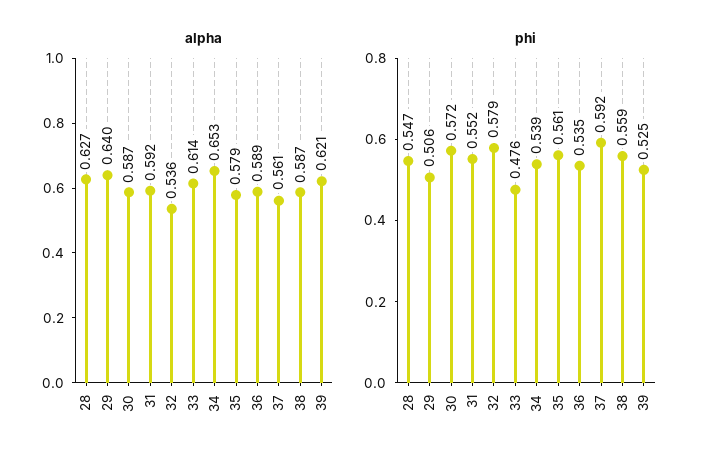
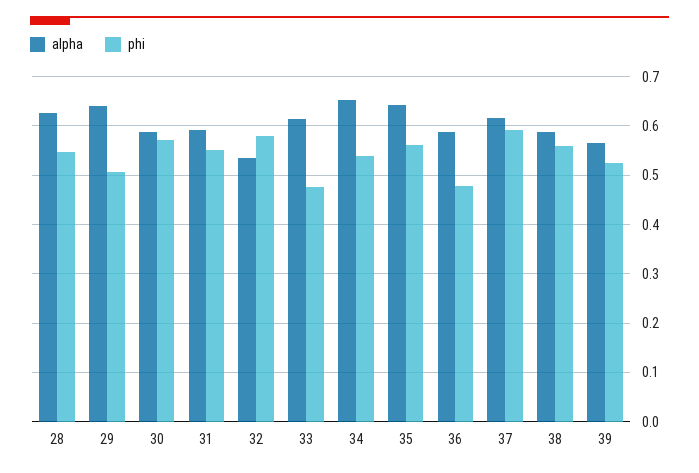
  {
    "alpha": {
      "28": 0.627,
      "29": 0.64,
      "30": 0.587,
      "31": 0.592,
      "32": 0.536,
      "33": 0.614,
      "34": 0.653,
-     "35": 0.579,
+     "35": 0.64,
      "36": 0.589,
-     "37": 0.561,
+     "37": 0.62,
      "38": 0.587,
-     "39": 0.621
+     "39": 0.56
    },
    "phi": {
      "28": 0.547,
      "29": 0.506,
      "30": 0.572,
      "31": 0.552,
      "32": 0.579,
      "33": 0.476,
      "34": 0.539,
      "35": 0.561,
-     "36": 0.535,
+     "36": 0.48,
      "37": 0.592,
      "38": 0.559,
      "39": 0.525
    }
  }

